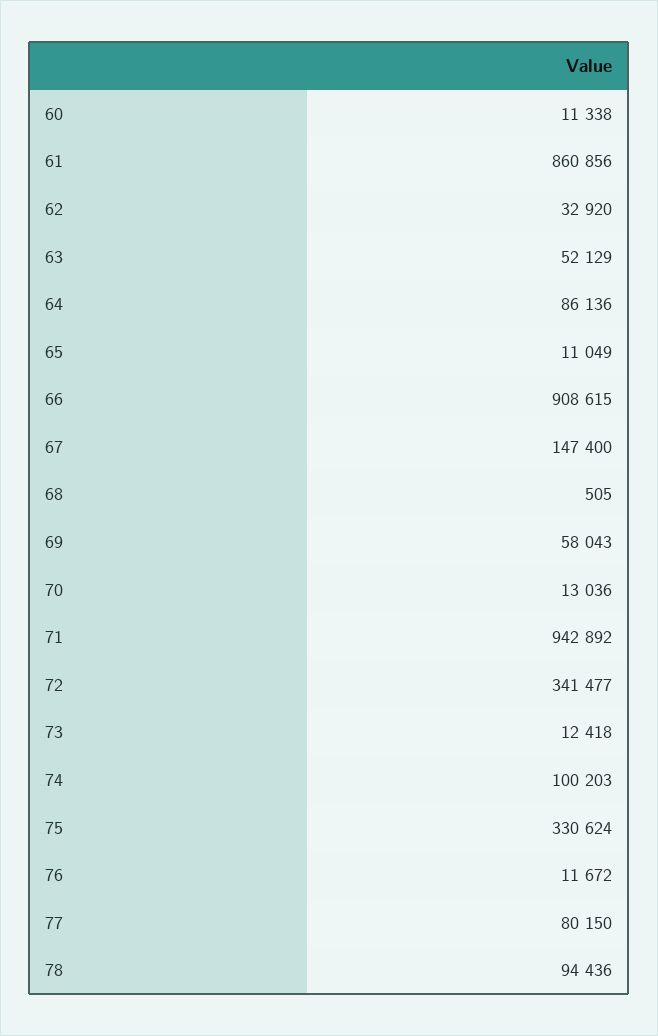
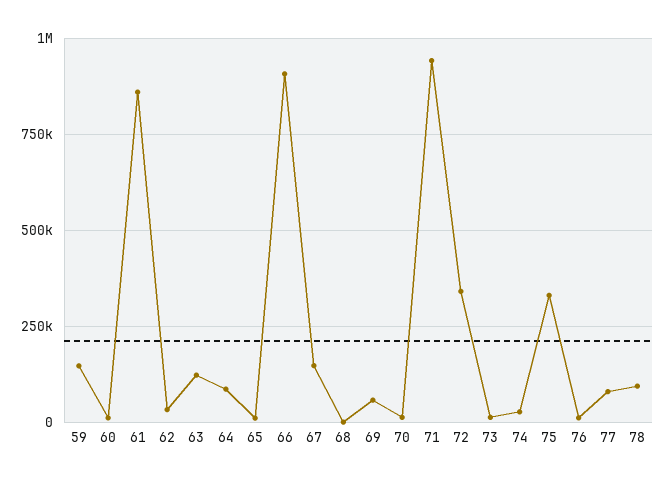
  {
    "60": 11338,
    "61": 860856,
    "62": 32920,
-   "63": 52129,
+   "63": 125000,
    "64": 86136,
    "65": 11049,
    "66": 908615,
    "67": 147400,
    "68": 505,
    "69": 58043,
    "70": 13036,
    "71": 942892,
    "72": 341477,
    "73": 12418,
-   "74": 100203,
+   "74": 25000,
    "75": 330624,
    "76": 11672,
    "77": 80150,
-   "78": 94436
+   "78": 94436,
+   "59": 150000
  }

